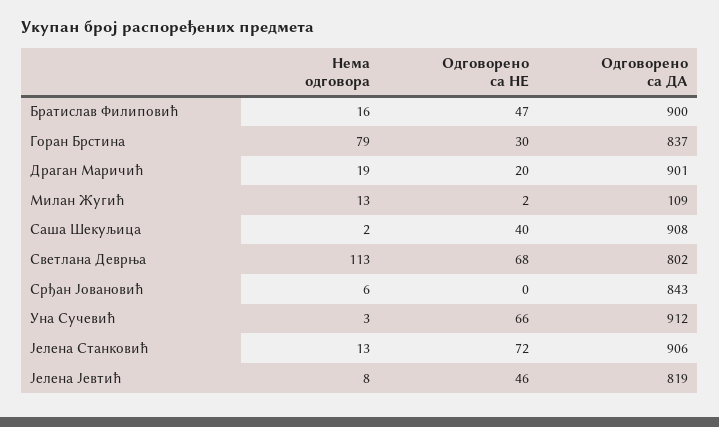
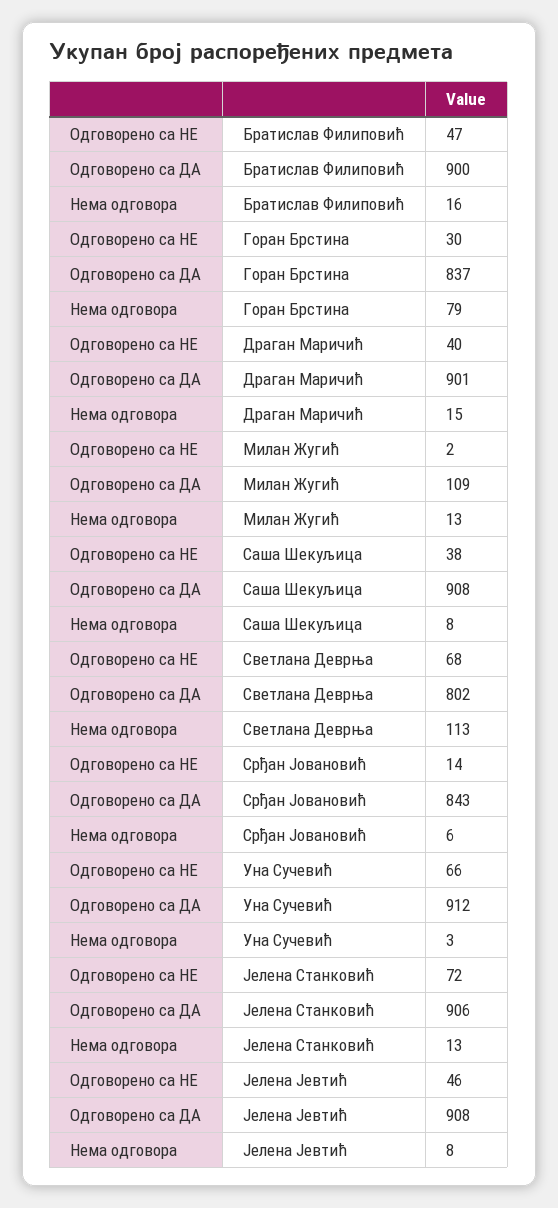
  {
    "Нема одговора": {
      "Братислав Филиповић": 16,
      "Горан Брстина": 79,
-     "Драган Маричић": 19,
+     "Драган Маричић": 15,
      "Милан Жугић": 13,
-     "Саша Шекуљица": 2,
+     "Саша Шекуљица": 8,
      "Светлана Деврња": 113,
      "Срђан Јовановић": 6,
      "Уна Сучевић": 3,
      "Јелена Станковић": 13,
      "Јелена Јевтић": 8
    },
    "Одговорено са НЕ": {
      "Братислав Филиповић": 47,
      "Горан Брстина": 30,
-     "Драган Маричић": 20,
+     "Драган Маричић": 40,
      "Милан Жугић": 2,
-     "Саша Шекуљица": 40,
+     "Саша Шекуљица": 38,
      "Светлана Деврња": 68,
-     "Срђан Јовановић": 0,
+     "Срђан Јовановић": 14,
      "Уна Сучевић": 66,
      "Јелена Станковић": 72,
      "Јелена Јевтић": 46
    },
    "Одговорено са ДА": {
      "Братислав Филиповић": 900,
      "Горан Брстина": 837,
      "Драган Маричић": 901,
      "Милан Жугић": 109,
      "Саша Шекуљица": 908,
      "Светлана Деврња": 802,
      "Срђан Јовановић": 843,
      "Уна Сучевић": 912,
      "Јелена Станковић": 906,
-     "Јелена Јевтић": 819
+     "Јелена Јевтић": 908
    }
  }

